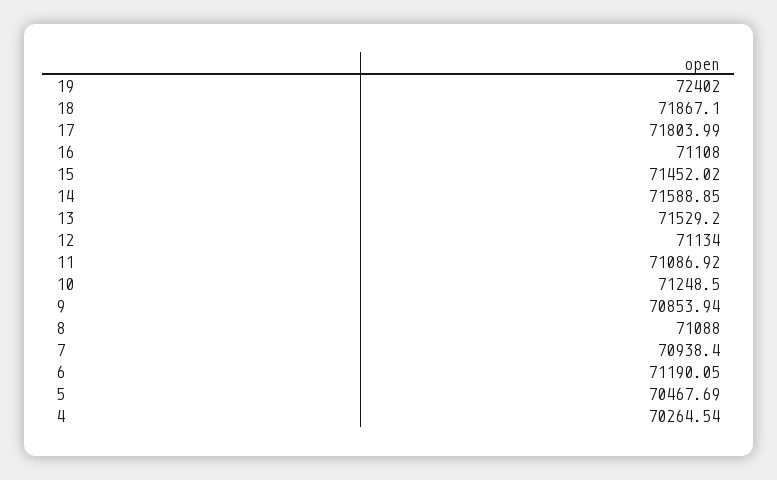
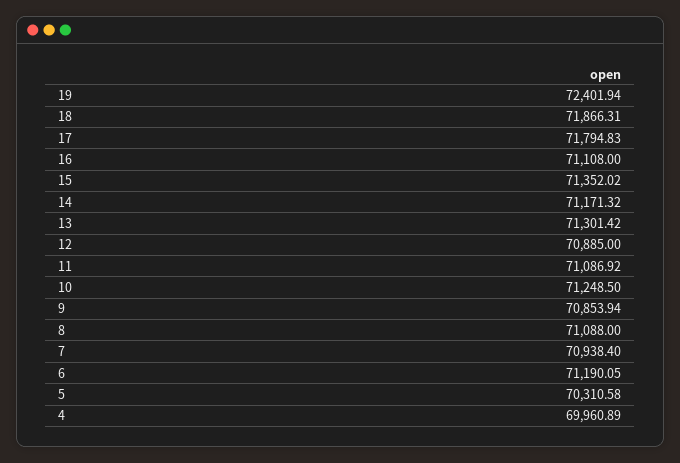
  {
-   "19": 72402,
+   "19": 72401.94,
-   "18": 71867.1,
+   "18": 71866.31,
-   "17": 71803.99,
+   "17": 71794.83,
    "16": 71108,
-   "15": 71452.02,
+   "15": 71352.02,
-   "14": 71588.85,
+   "14": 71171.32,
-   "13": 71529.2,
+   "13": 71301.42,
-   "12": 71134,
+   "12": 70885,
    "11": 71086.92,
    "10": 71248.5,
    "9": 70853.94,
    "8": 71088,
    "7": 70938.4,
    "6": 71190.05,
-   "5": 70467.69,
+   "5": 70310.58,
-   "4": 70264.54
+   "4": 69960.89
  }

